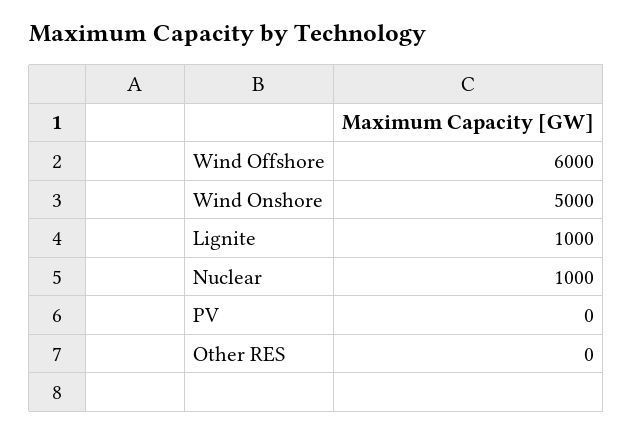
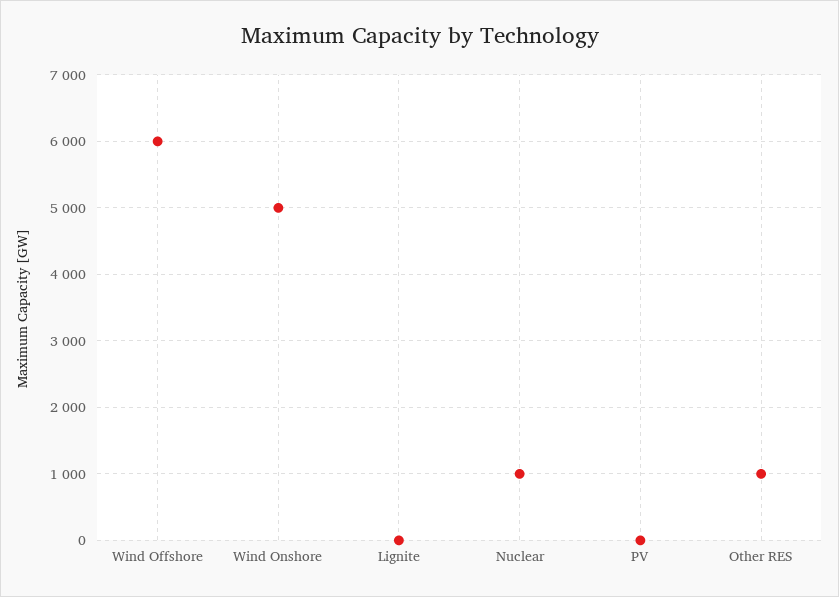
  {
    "Wind Offshore": 6000,
    "Wind Onshore": 5000,
-   "Lignite": 1000,
+   "Lignite": 0,
    "Nuclear": 1000,
    "PV": 0,
-   "Other RES": 0
+   "Other RES": 1000
  }

